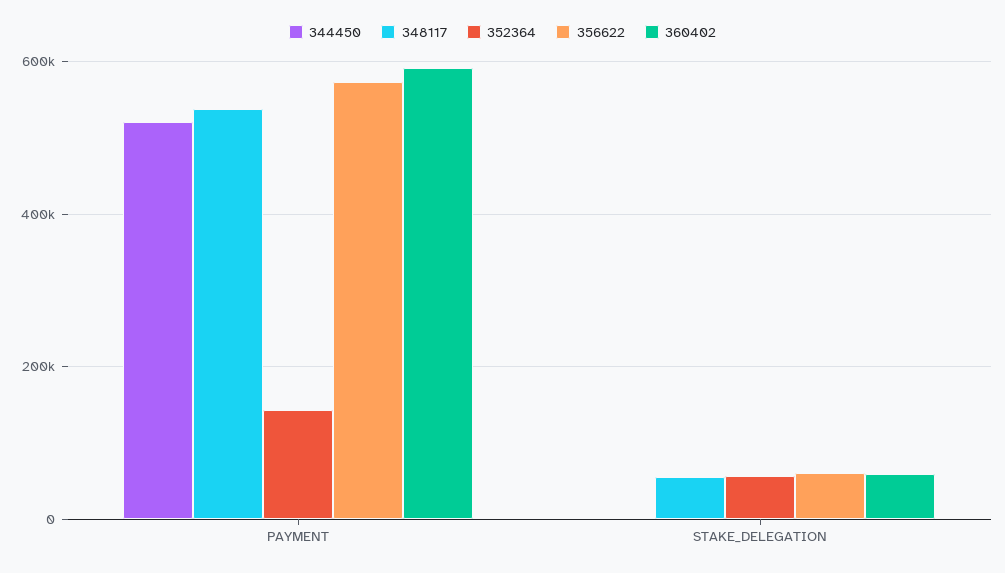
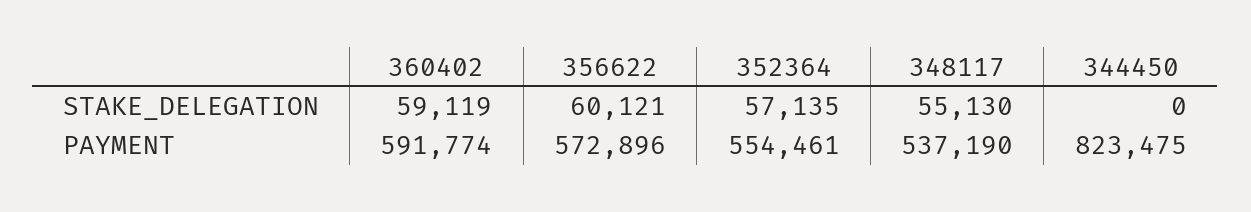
  {
    "344450": {
-     "PAYMENT": 520000,
+     "PAYMENT": 823475,
      "STAKE_DELEGATION": 0
    },
    "348117": {
      "PAYMENT": 537190,
      "STAKE_DELEGATION": 55130
    },
    "352364": {
-     "PAYMENT": 140000,
+     "PAYMENT": 554461,
      "STAKE_DELEGATION": 57135
    },
    "356622": {
      "PAYMENT": 572896,
      "STAKE_DELEGATION": 60121
    },
    "360402": {
      "PAYMENT": 591774,
      "STAKE_DELEGATION": 59119
    }
  }

